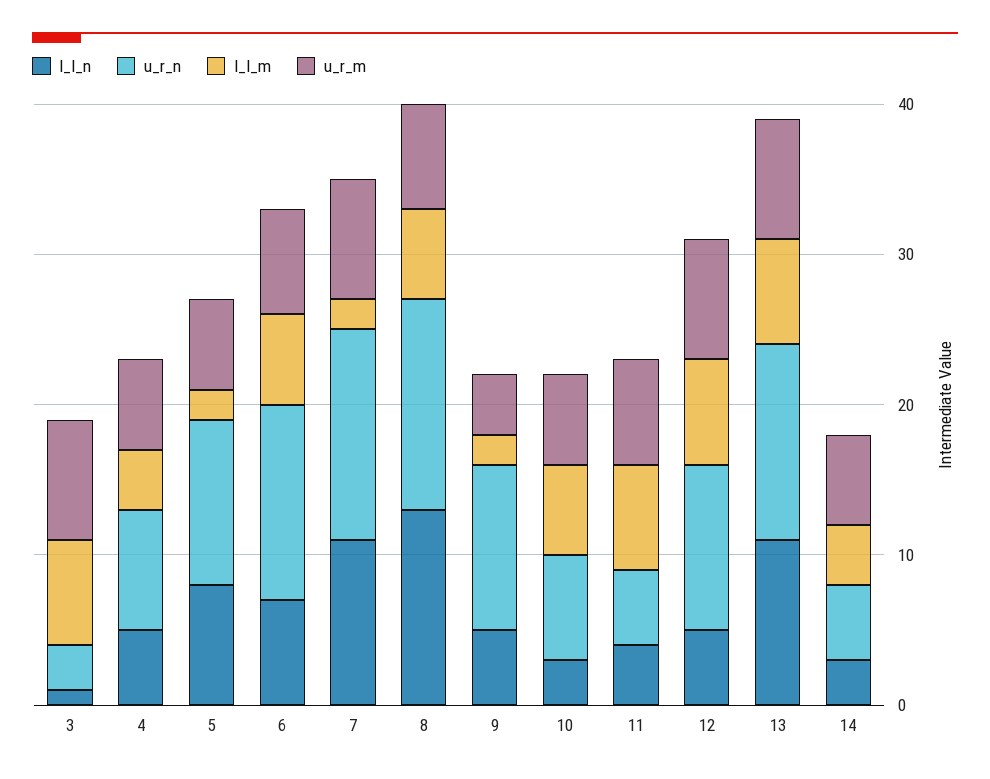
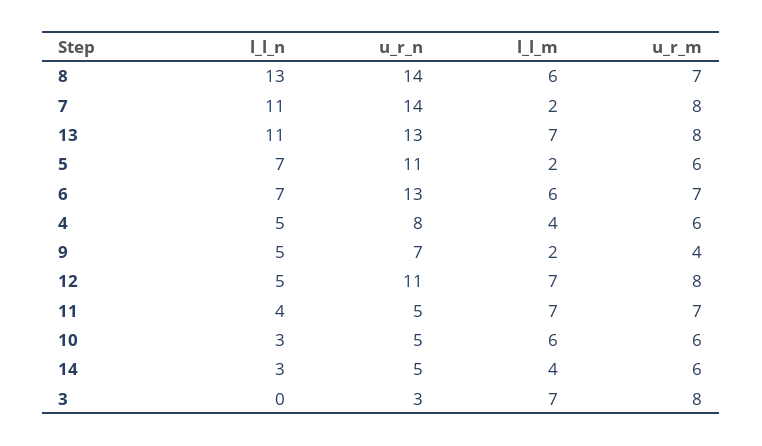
  {
    "l_l_n": {
-     "3": 1,
+     "3": 0,
      "4": 5,
-     "5": 8,
+     "5": 7,
      "6": 7,
      "7": 11,
      "8": 13,
      "9": 5,
      "10": 3,
      "11": 4,
      "12": 5,
      "13": 11,
      "14": 3
    },
    "u_r_n": {
      "3": 3,
      "4": 8,
      "5": 11,
      "6": 13,
      "7": 14,
      "8": 14,
-     "9": 11,
+     "9": 7,
-     "10": 7,
+     "10": 5,
      "11": 5,
      "12": 11,
      "13": 13,
      "14": 5
    },
    "l_l_m": {
      "3": 7,
      "4": 4,
      "5": 2,
      "6": 6,
      "7": 2,
      "8": 6,
      "9": 2,
      "10": 6,
      "11": 7,
      "12": 7,
      "13": 7,
      "14": 4
    },
    "u_r_m": {
      "3": 8,
      "4": 6,
      "5": 6,
      "6": 7,
      "7": 8,
      "8": 7,
      "9": 4,
      "10": 6,
      "11": 7,
      "12": 8,
      "13": 8,
      "14": 6
    }
  }

